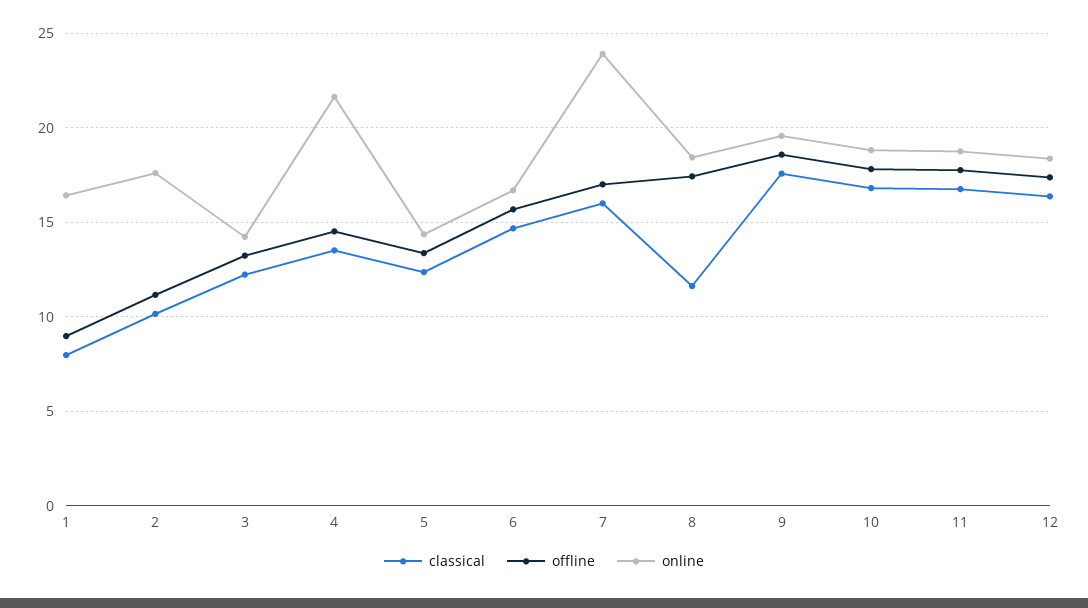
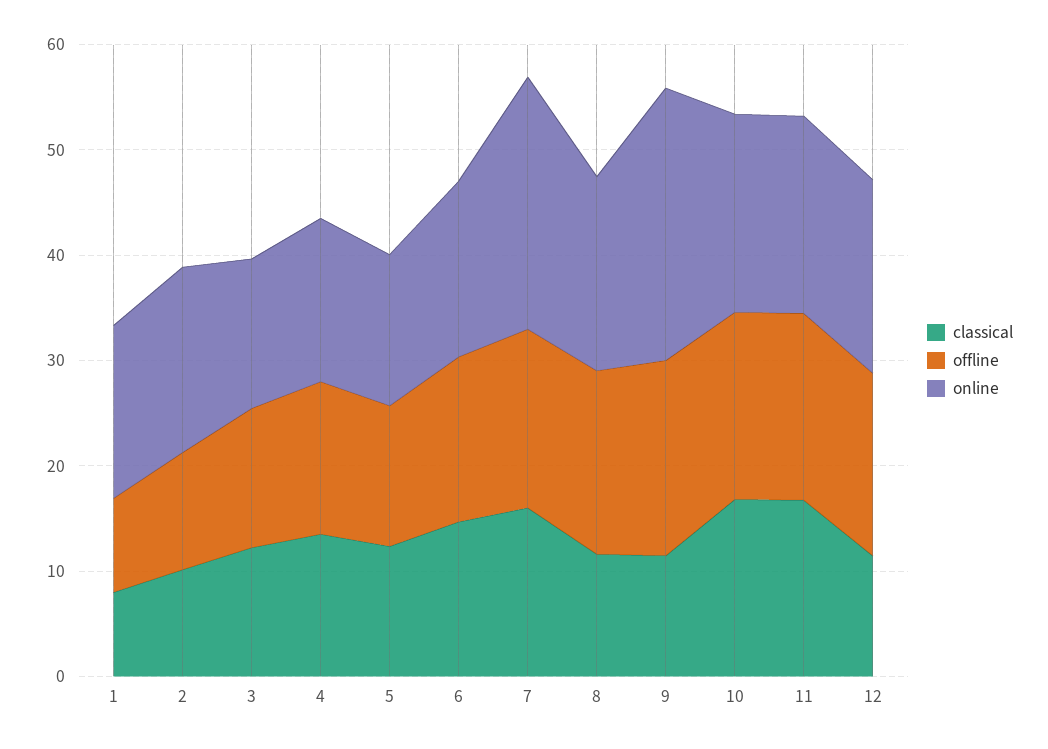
  {
    "classical": {
      "1": 8,
      "2": 10,
      "3": 12,
      "4": 13.5,
      "5": 12.5,
      "6": 14.5,
      "7": 16,
      "8": 11.5,
-     "9": 17.5,
+     "9": 12,
      "10": 17,
      "11": 16.5,
-     "12": 16.5
+     "12": 12
    },
    "offline": {
      "1": 9,
      "2": 11,
      "3": 13,
      "4": 14.5,
      "5": 13.5,
      "6": 15.5,
      "7": 17,
      "8": 17.5,
      "9": 18.5,
      "10": 18,
      "11": 17.5,
      "12": 17.5
    },
    "online": {
      "1": 16.5,
      "2": 17.5,
      "3": 14,
-     "4": 21.5,
+     "4": 16,
      "5": 14.5,
      "6": 16.5,
      "7": 24,
      "8": 18.5,
-     "9": 19.5,
+     "9": 26,
      "10": 19,
      "11": 18.5,
      "12": 18.5
    }
  }

